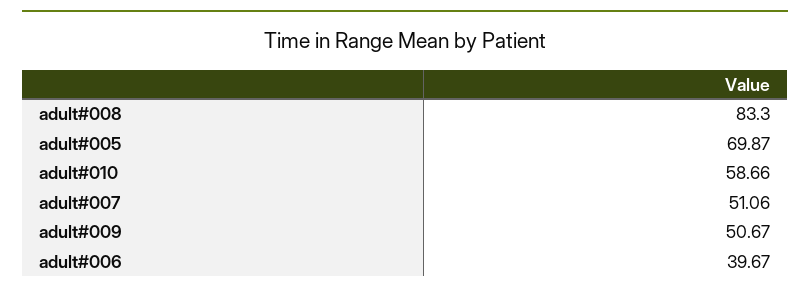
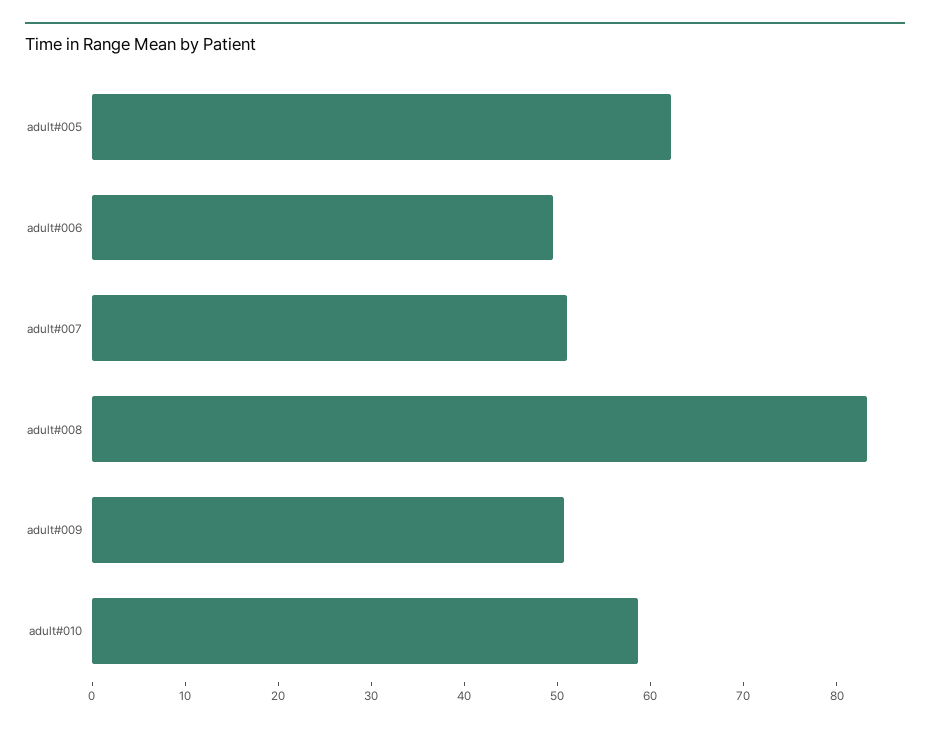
  {
    "adult#008": 83.3,
-   "adult#005": 69.87,
+   "adult#005": 62,
    "adult#010": 58.66,
    "adult#007": 51.06,
    "adult#009": 50.67,
-   "adult#006": 39.67
+   "adult#006": 50
  }

